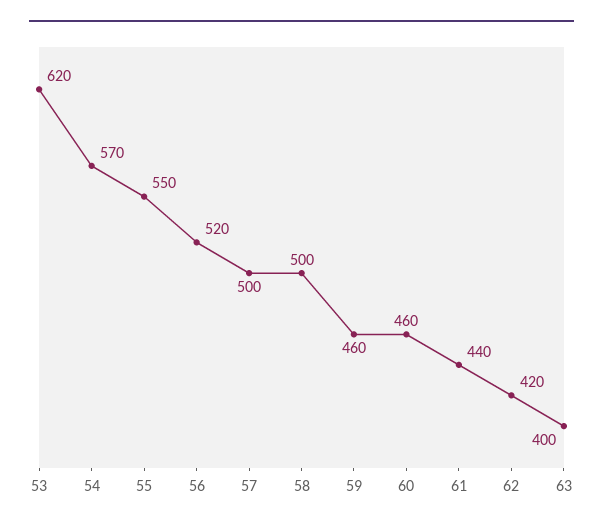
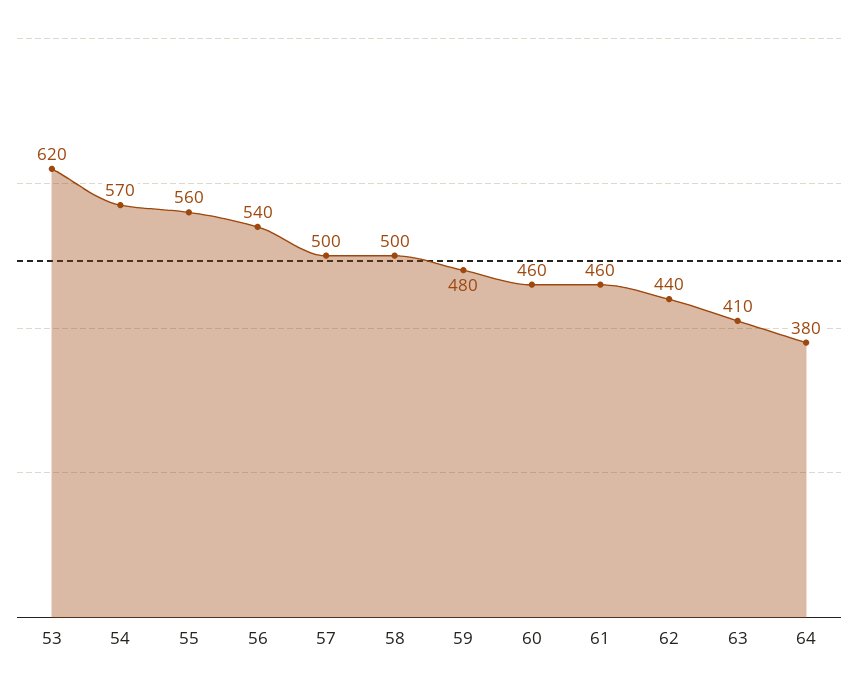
  {
    "53": 620,
    "54": 570,
-   "55": 550,
+   "55": 560,
-   "56": 520,
+   "56": 540,
    "57": 500,
    "58": 500,
-   "59": 460,
+   "59": 480,
    "60": 460,
-   "61": 440,
+   "61": 460,
-   "62": 420,
+   "62": 440,
-   "63": 400
+   "63": 410,
+   "64": 380
  }

